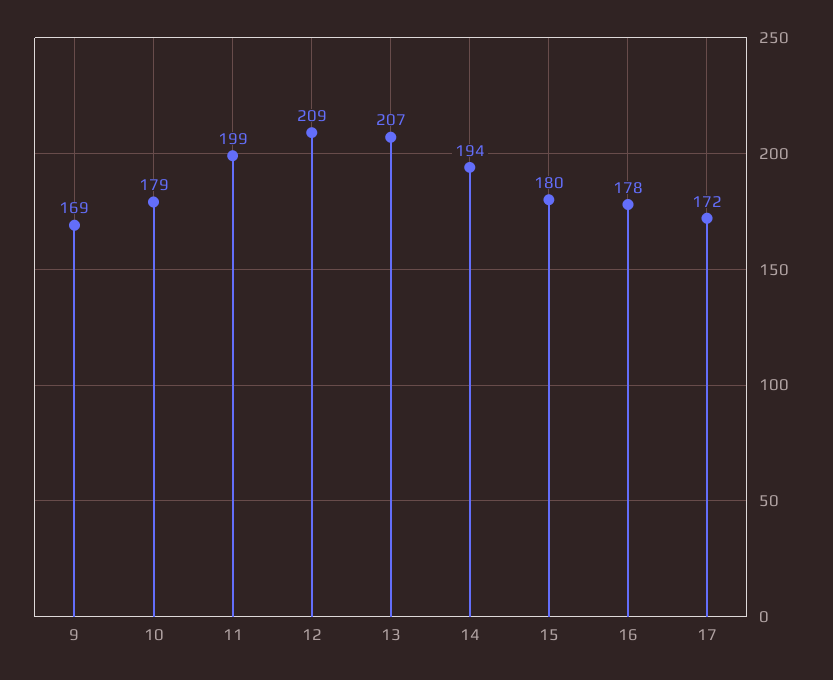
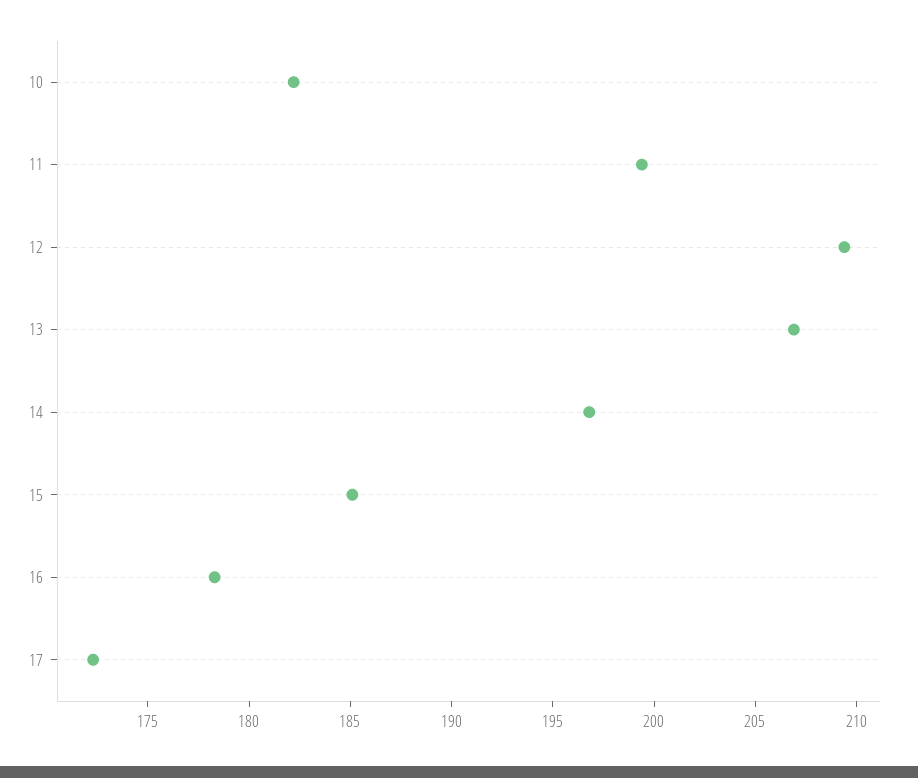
  {
-   "9": 169,
-   "10": 179,
+   "10": 182,
    "11": 199,
    "12": 209,
    "13": 207,
-   "14": 194,
+   "14": 197,
-   "15": 180,
+   "15": 185,
    "16": 178,
    "17": 172
  }

